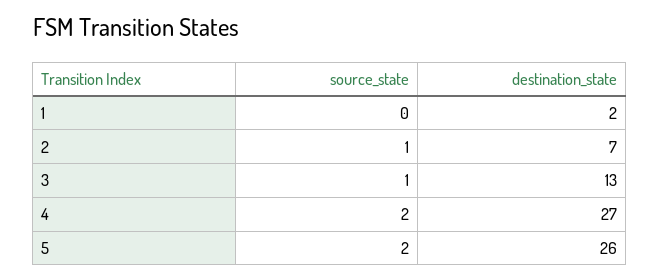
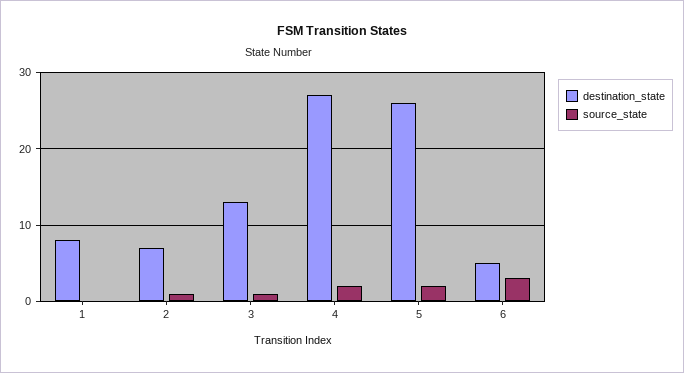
  {
    "source_state": {
      "1": 0,
      "2": 1,
      "3": 1,
      "4": 2,
-     "5": 2
+     "5": 2,
+     "6": 3
    },
    "destination_state": {
-     "1": 2,
+     "1": 8,
      "2": 7,
      "3": 13,
      "4": 27,
-     "5": 26
+     "5": 26,
+     "6": 5
    }
  }

